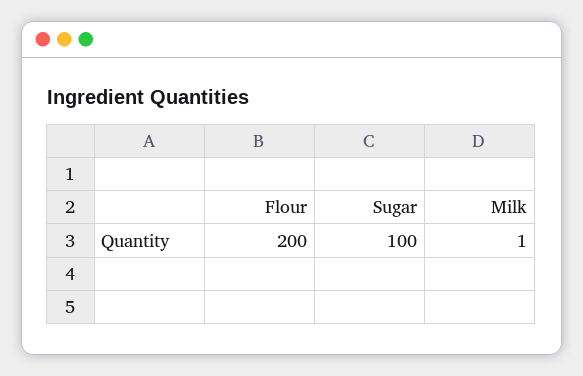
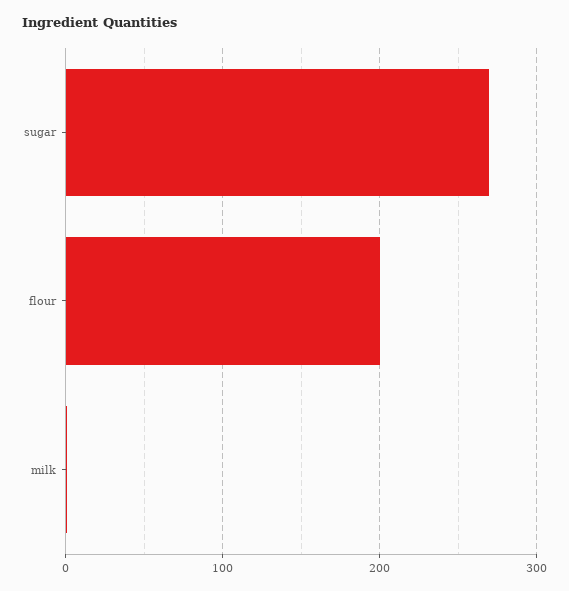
  {
    "Flour": 200,
-   "Sugar": 100,
+   "Sugar": 270,
    "Milk": 1
  }

